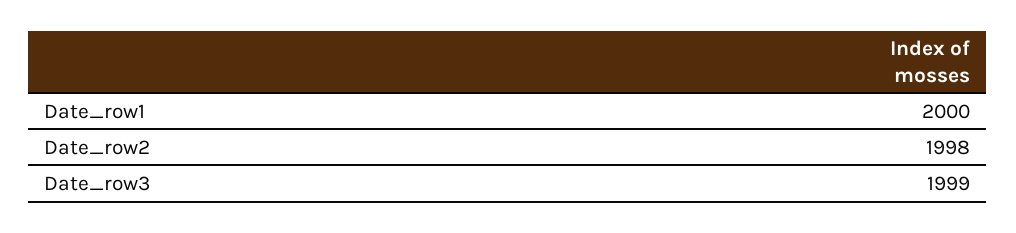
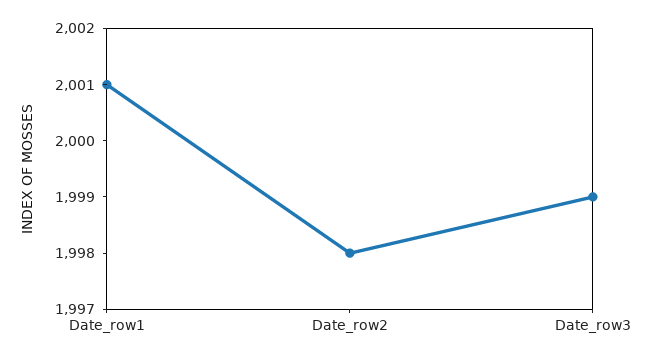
  {
-   "Date_row1": 2000,
+   "Date_row1": 2001,
    "Date_row2": 1998,
    "Date_row3": 1999
  }

